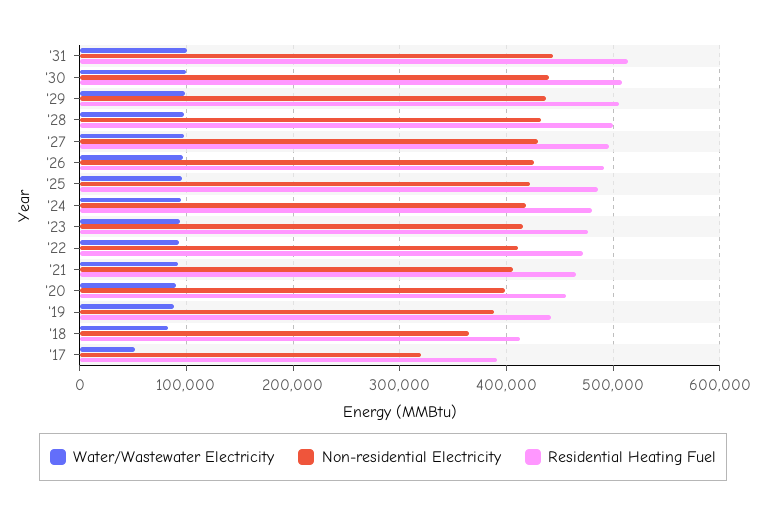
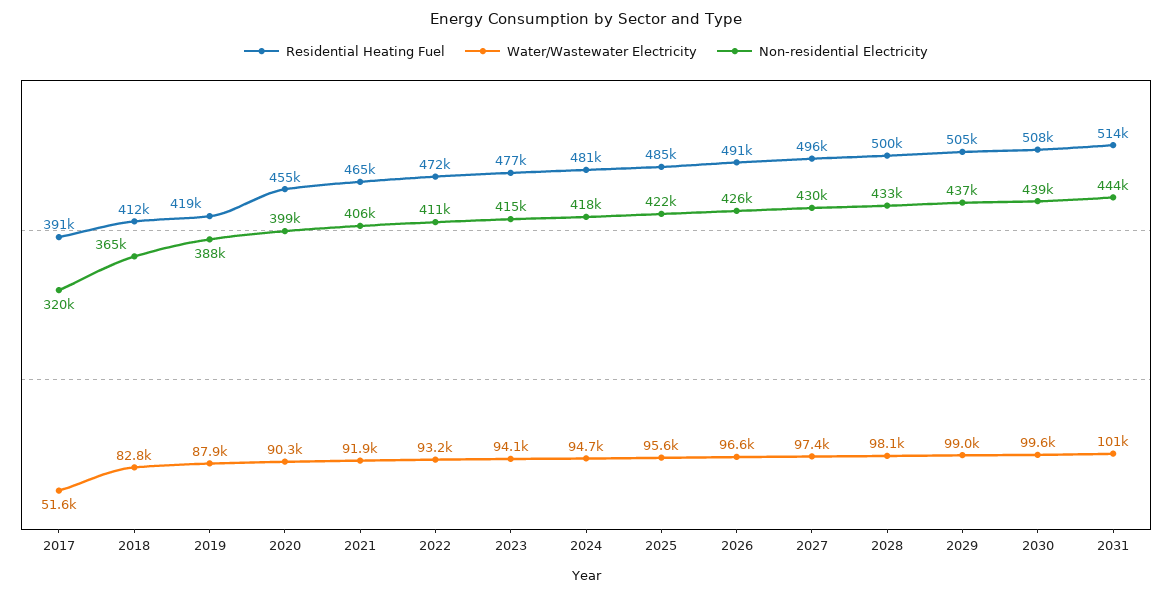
  {
    "Water/Wastewater Electricity": {
      "'31": 101000,
      "'30": 99600,
      "'29": 99000,
      "'28": 98100,
      "'27": 97400,
      "'26": 96600,
      "'25": 95600,
      "'24": 94700,
      "'23": 94100,
      "'22": 93200,
      "'21": 91900,
      "'20": 90300,
      "'19": 87900,
      "'18": 82800,
      "'17": 51600
    },
    "Non-residential Electricity": {
      "'31": 444000,
      "'30": 439000,
      "'29": 437000,
      "'28": 433000,
      "'27": 430000,
      "'26": 426000,
      "'25": 422000,
      "'24": 418000,
      "'23": 415000,
      "'22": 411000,
      "'21": 406000,
      "'20": 399000,
      "'19": 388000,
      "'18": 365000,
      "'17": 320000
    },
    "Residential Heating Fuel": {
      "'31": 514000,
      "'30": 508000,
      "'29": 505000,
      "'28": 500000,
      "'27": 496000,
      "'26": 491000,
      "'25": 485000,
      "'24": 481000,
      "'23": 477000,
      "'22": 472000,
      "'21": 465000,
      "'20": 455000,
-     "'19": 440000,
+     "'19": 419000,
      "'18": 412000,
      "'17": 391000
    }
  }

